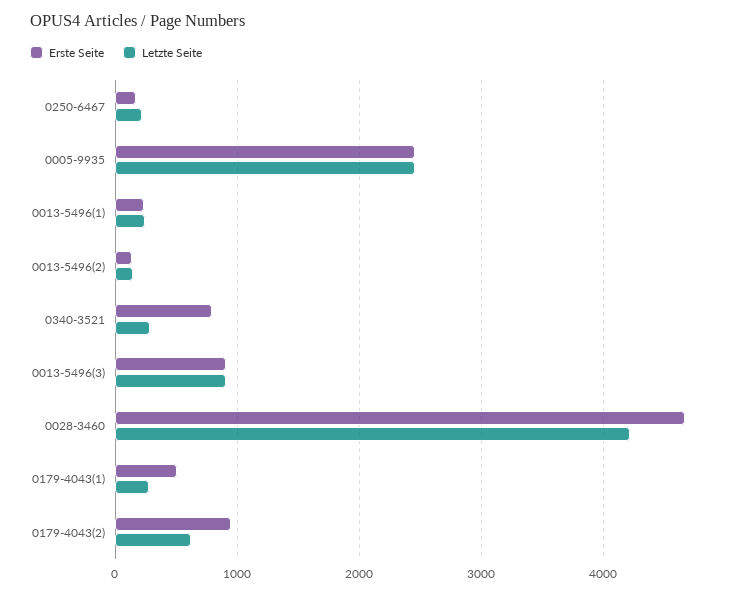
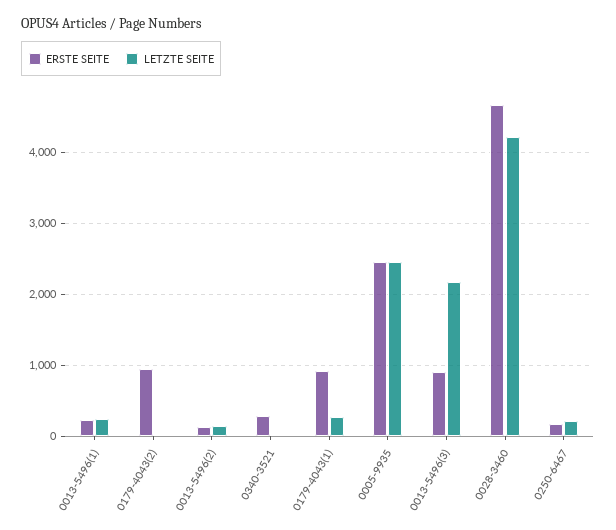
  {
    "Erste Seite": {
      "0250-6467": 200,
      "0005-9935": 2500,
      "0013-5496(1)": 200,
      "0013-5496(2)": 100,
-     "0340-3521": 800,
+     "0340-3521": 300,
      "0013-5496(3)": 900,
      "0028-3460": 4700,
-     "0179-4043(1)": 500,
+     "0179-4043(1)": 900,
      "0179-4043(2)": 900
    },
    "Letzte Seite": {
      "0250-6467": 200,
      "0005-9935": 2500,
      "0013-5496(1)": 200,
      "0013-5496(2)": 100,
-     "0340-3521": 300,
+     "0340-3521": 0,
-     "0013-5496(3)": 900,
+     "0013-5496(3)": 2200,
      "0028-3460": 4200,
      "0179-4043(1)": 300,
-     "0179-4043(2)": 600
+     "0179-4043(2)": 0
    }
  }

